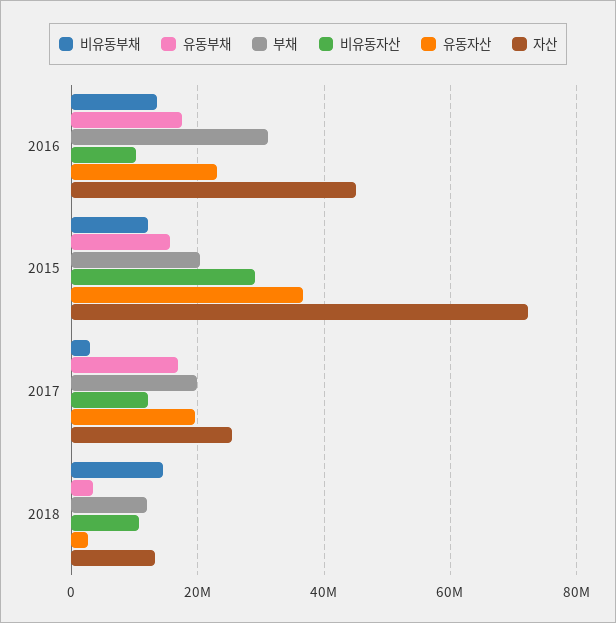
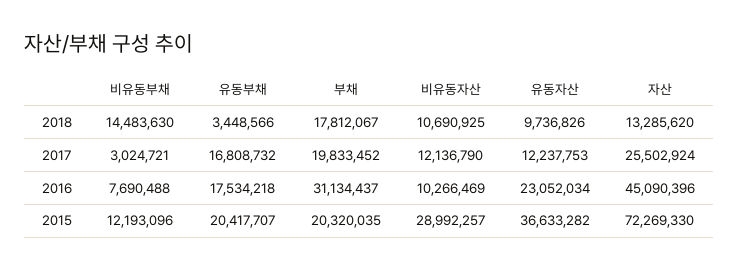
  {
    "비유동부채": {
-     "2016": 14000000,
+     "2016": 7690488,
      "2015": 12193096,
      "2017": 3024721,
      "2018": 14483630
    },
    "유동부채": {
      "2016": 17534218,
-     "2015": 16000000,
+     "2015": 20417707,
      "2017": 16808732,
      "2018": 3448566
    },
    "부채": {
      "2016": 31134437,
      "2015": 20320035,
      "2017": 19833452,
-     "2018": 12000000
+     "2018": 17812067
    },
    "비유동자산": {
      "2016": 10266469,
      "2015": 28992257,
      "2017": 12136790,
      "2018": 10690925
    },
    "유동자산": {
      "2016": 23052034,
      "2015": 36633282,
-     "2017": 20000000,
+     "2017": 12237753,
-     "2018": 2000000
+     "2018": 9736826
    },
    "자산": {
      "2016": 45090396,
      "2015": 72269330,
      "2017": 25502924,
      "2018": 13285620
    }
  }

